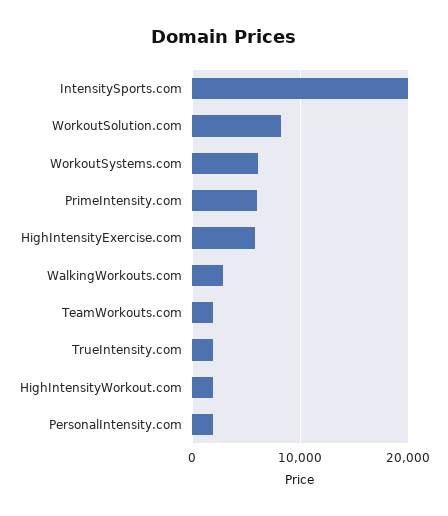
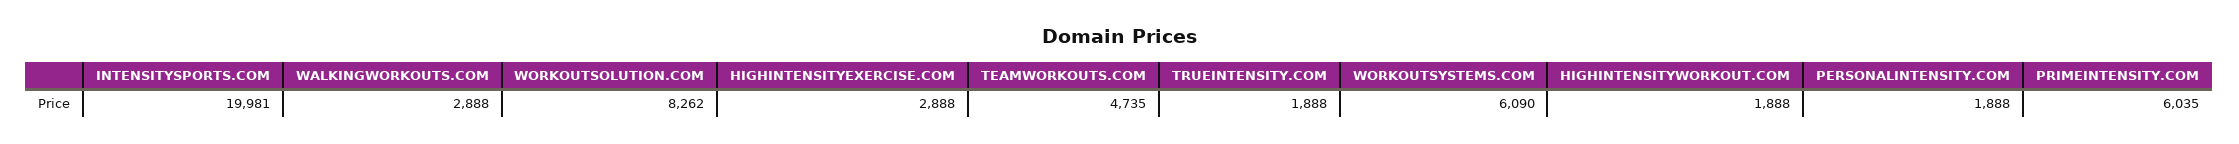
  {
    "IntensitySports.com": 19981,
    "WorkoutSolution.com": 8262,
    "WorkoutSystems.com": 6090,
    "PrimeIntensity.com": 6035,
-   "HighIntensityExercise.com": 6000,
+   "HighIntensityExercise.com": 2888,
    "WalkingWorkouts.com": 2888,
-   "TeamWorkouts.com": 2000,
+   "TeamWorkouts.com": 4735,
    "TrueIntensity.com": 1888,
    "HighIntensityWorkout.com": 1888,
    "PersonalIntensity.com": 1888
  }

